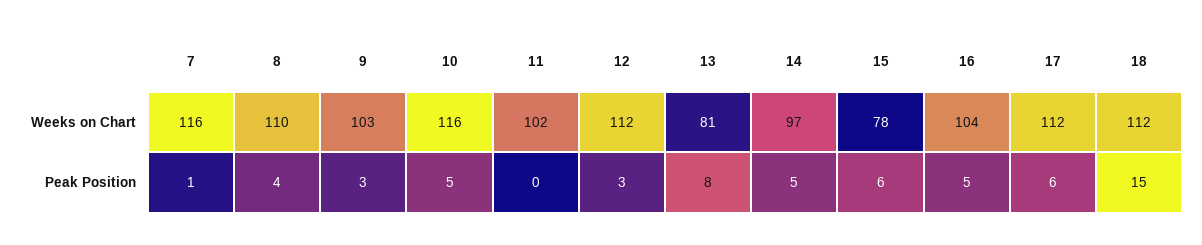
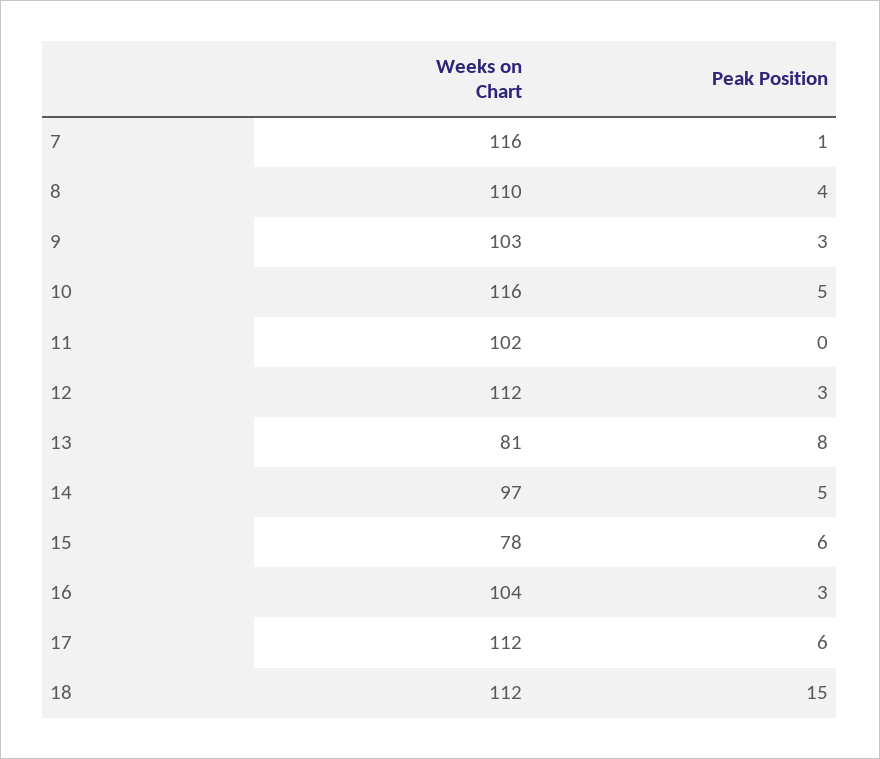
  {
    "7": {
      "Weeks on Chart": 116,
      "Peak Position": 1
    },
    "8": {
      "Weeks on Chart": 110,
      "Peak Position": 4
    },
    "9": {
      "Weeks on Chart": 103,
      "Peak Position": 3
    },
    "10": {
      "Weeks on Chart": 116,
      "Peak Position": 5
    },
    "11": {
      "Weeks on Chart": 102,
      "Peak Position": 0
    },
    "12": {
      "Weeks on Chart": 112,
      "Peak Position": 3
    },
    "13": {
      "Weeks on Chart": 81,
      "Peak Position": 8
    },
    "14": {
      "Weeks on Chart": 97,
      "Peak Position": 5
    },
    "15": {
      "Weeks on Chart": 78,
      "Peak Position": 6
    },
    "16": {
      "Weeks on Chart": 104,
-     "Peak Position": 5
+     "Peak Position": 3
    },
    "17": {
      "Weeks on Chart": 112,
      "Peak Position": 6
    },
    "18": {
      "Weeks on Chart": 112,
      "Peak Position": 15
    }
  }

